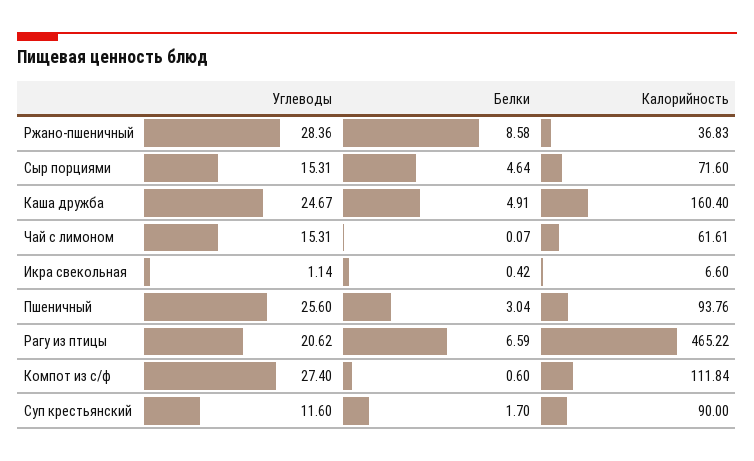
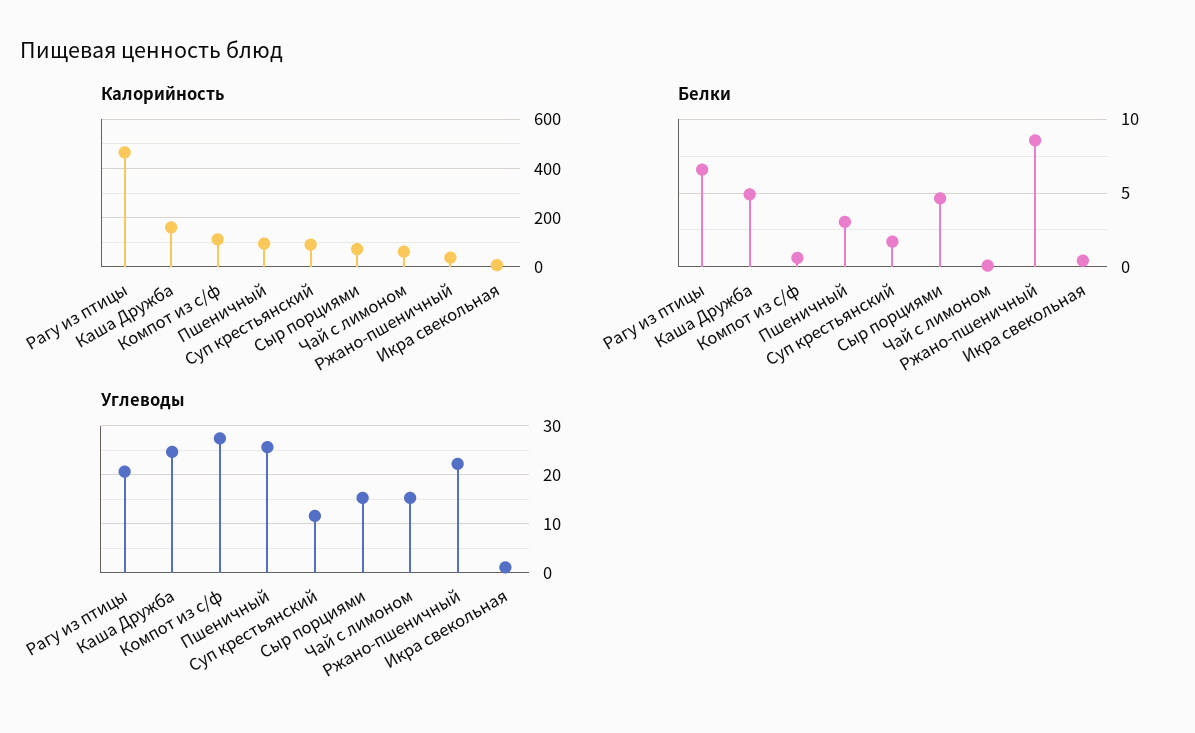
  {
    "Углеводы": {
-     "Ржано-пшеничный": 28.36,
+     "Ржано-пшеничный": 22,
      "Сыр порциями": 15.31,
      "Каша дружба": 24.67,
      "Чай с лимоном": 15.31,
      "Икра свекольная": 1.14,
      "Пшеничный": 25.6,
      "Рагу из птицы": 20.62,
      "Компот из с/ф": 27.4,
      "Суп крестьянский": 11.6
    },
    "Белки": {
      "Ржано-пшеничный": 8.58,
      "Сыр порциями": 4.64,
      "Каша дружба": 4.91,
      "Чай с лимоном": 0.07,
      "Икра свекольная": 0.42,
      "Пшеничный": 3.04,
      "Рагу из птицы": 6.59,
      "Компот из с/ф": 0.6,
      "Суп крестьянский": 1.7
    },
    "Калорийность": {
      "Ржано-пшеничный": 36.83,
      "Сыр порциями": 71.6,
      "Каша дружба": 160.4,
      "Чай с лимоном": 61.61,
      "Икра свекольная": 6.6,
      "Пшеничный": 93.76,
      "Рагу из птицы": 465.22,
      "Компот из с/ф": 111.84,
      "Суп крестьянский": 90
    }
  }

